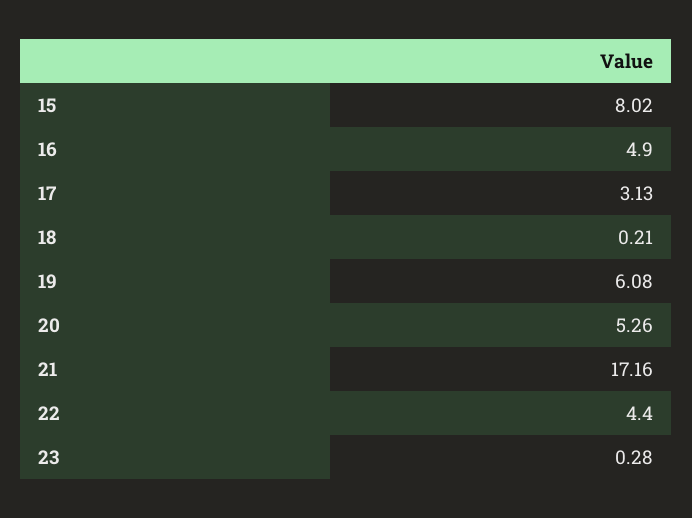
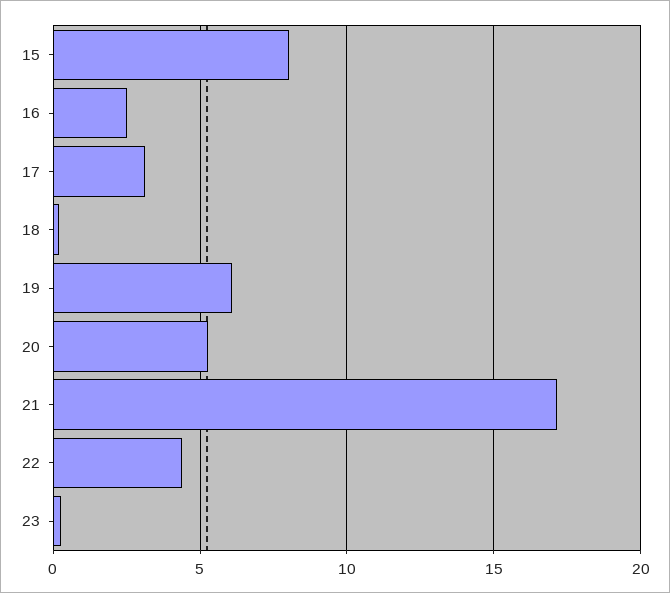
  {
    "15": 8.02,
-   "16": 4.9,
+   "16": 2.5,
    "17": 3.13,
    "18": 0.21,
    "19": 6.08,
    "20": 5.26,
    "21": 17.16,
    "22": 4.4,
    "23": 0.28
  }

